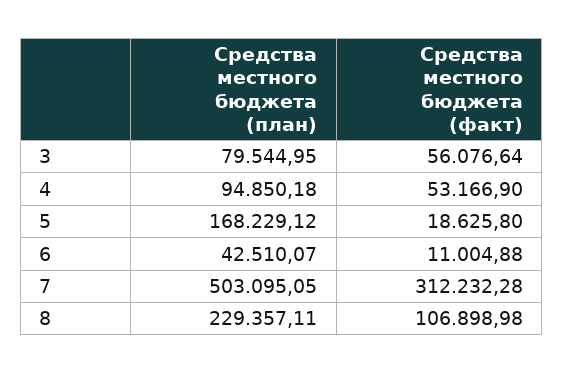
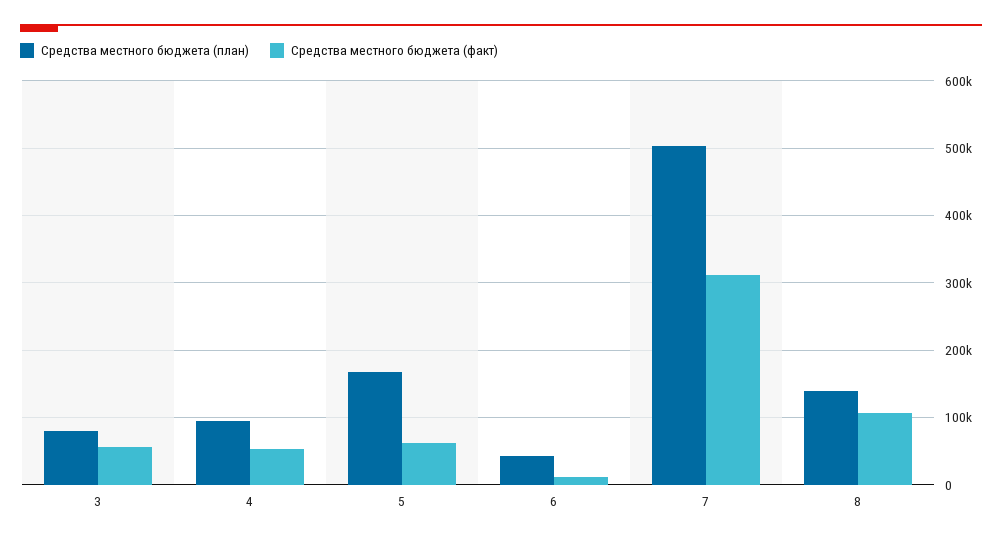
  {
    "Средства местного бюджета (план)": {
      "3": 79544.95,
      "4": 94850.18,
      "5": 168229.12,
      "6": 42510.07,
      "7": 503095.05,
-     "8": 229357.11
+     "8": 140000
    },
    "Средства местного бюджета (факт)": {
      "3": 56076.64,
      "4": 53166.9,
-     "5": 18625.8,
+     "5": 60000,
      "6": 11004.88,
      "7": 312232.28,
      "8": 106898.98
    }
  }

